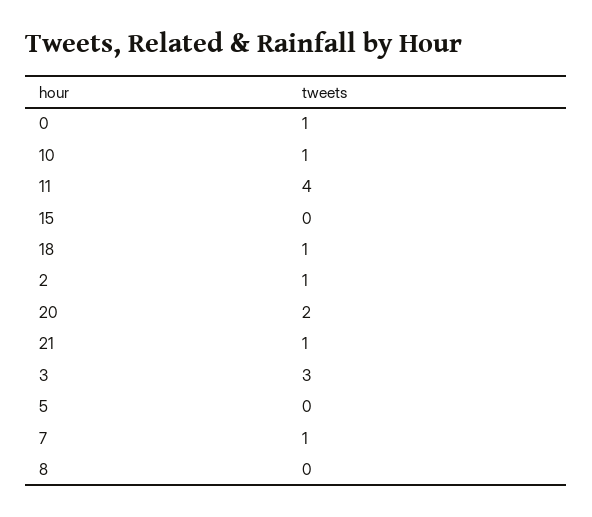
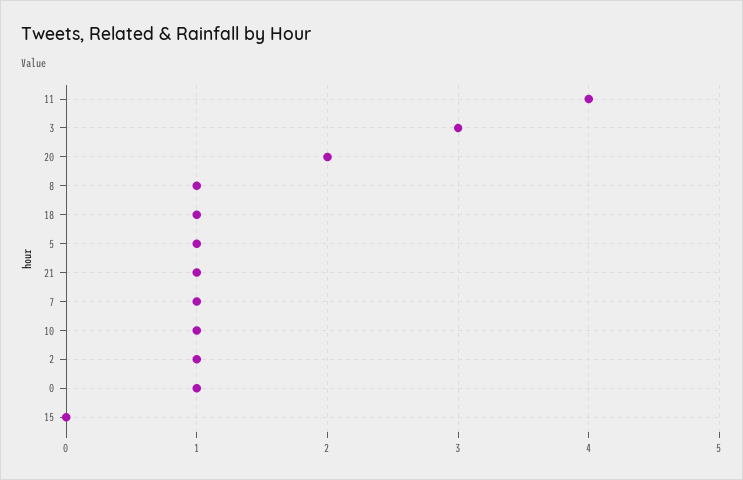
  {
    "0": 1,
    "10": 1,
    "11": 4,
    "15": 0,
    "18": 1,
    "2": 1,
    "20": 2,
    "21": 1,
    "3": 3,
-   "5": 0,
+   "5": 1,
    "7": 1,
-   "8": 0
+   "8": 1
  }

